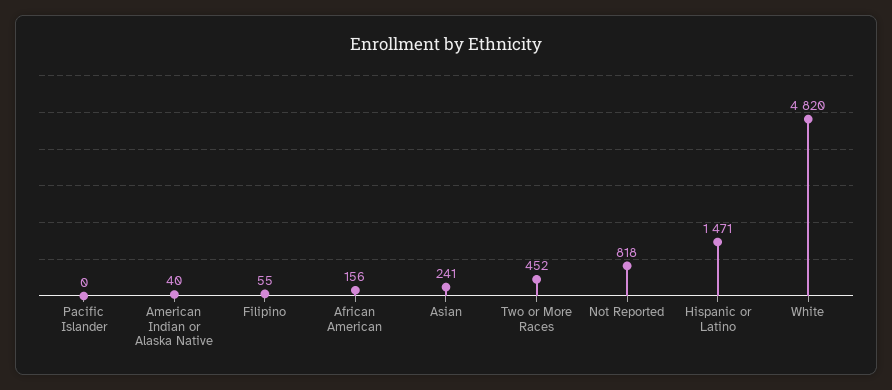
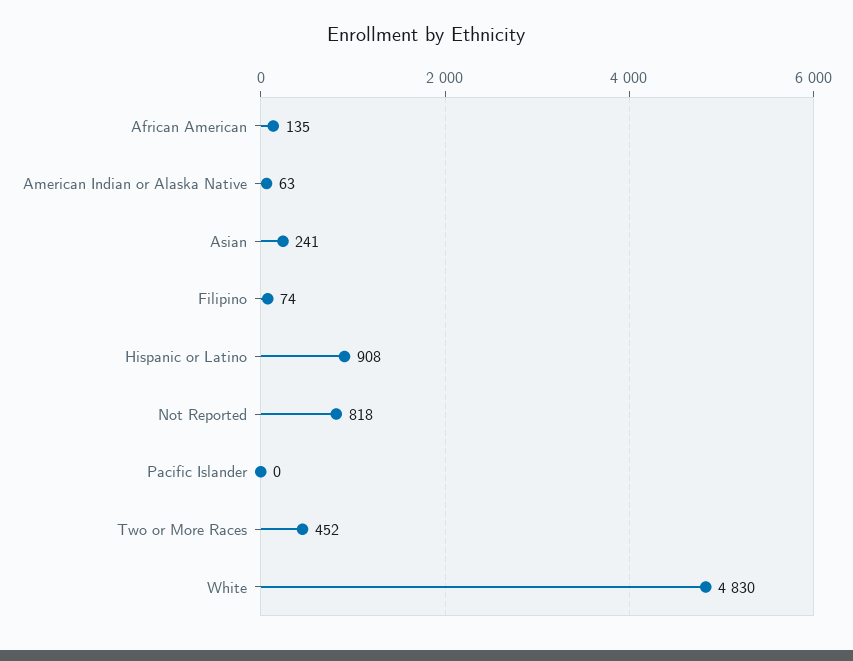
  {
    "Pacific Islander": 0,
-   "American Indian or Alaska Native": 40,
+   "American Indian or Alaska Native": 63,
-   "Filipino": 55,
+   "Filipino": 74,
-   "African American": 156,
+   "African American": 135,
    "Asian": 241,
    "Two or More Races": 452,
    "Not Reported": 818,
-   "Hispanic or Latino": 1471,
+   "Hispanic or Latino": 908,
-   "White": 4820
+   "White": 4830
  }

